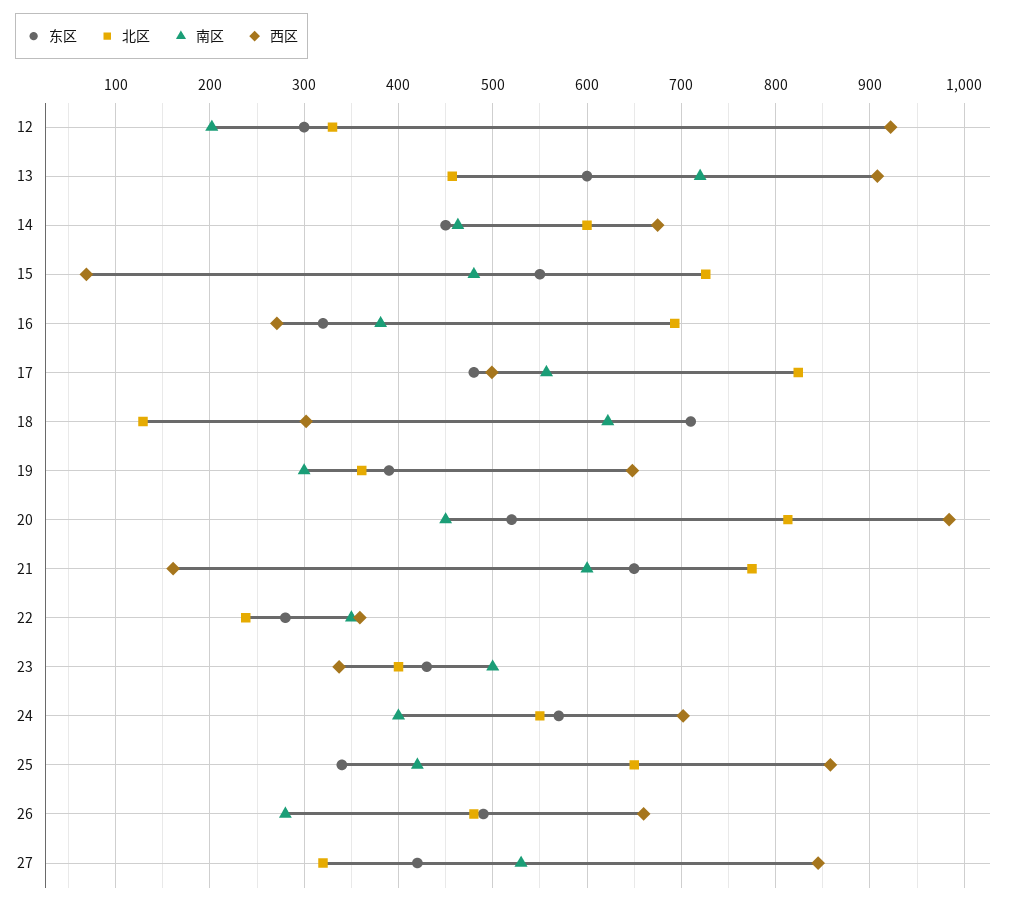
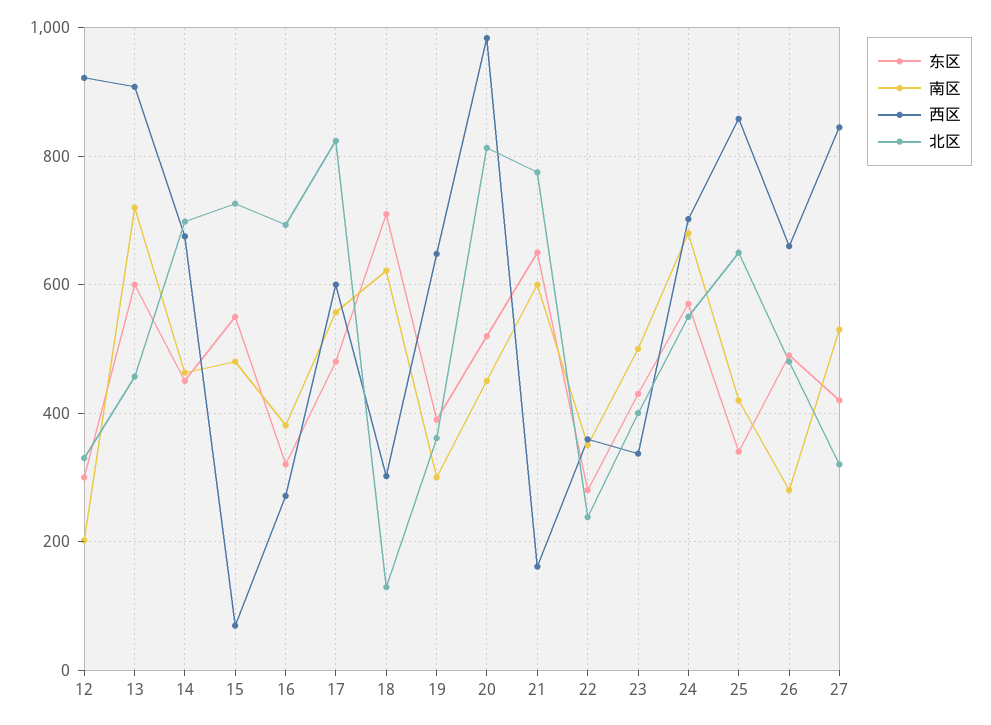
  {
    "东区": {
      "12": 300,
      "13": 600,
      "14": 450,
      "15": 550,
      "16": 320,
      "17": 480,
      "18": 710,
      "19": 390,
      "20": 520,
      "21": 650,
      "22": 280,
      "23": 430,
      "24": 570,
      "25": 340,
      "26": 490,
      "27": 420
    },
    "北区": {
      "12": 330,
      "13": 460,
-     "14": 600,
+     "14": 700,
      "15": 730,
      "16": 690,
      "17": 820,
      "18": 130,
      "19": 360,
      "20": 810,
      "21": 780,
      "22": 240,
      "23": 400,
      "24": 550,
      "25": 650,
      "26": 480,
      "27": 320
    },
    "南区": {
      "12": 200,
      "13": 720,
      "14": 460,
      "15": 480,
      "16": 380,
      "17": 560,
      "18": 620,
      "19": 300,
      "20": 450,
      "21": 600,
      "22": 350,
      "23": 500,
-     "24": 400,
+     "24": 680,
      "25": 420,
      "26": 280,
      "27": 530
    },
    "西区": {
      "12": 920,
      "13": 910,
      "14": 680,
      "15": 70,
      "16": 270,
-     "17": 500,
+     "17": 600,
      "18": 300,
      "19": 650,
      "20": 980,
      "21": 160,
      "22": 360,
      "23": 340,
      "24": 700,
      "25": 860,
      "26": 660,
      "27": 850
    }
  }

